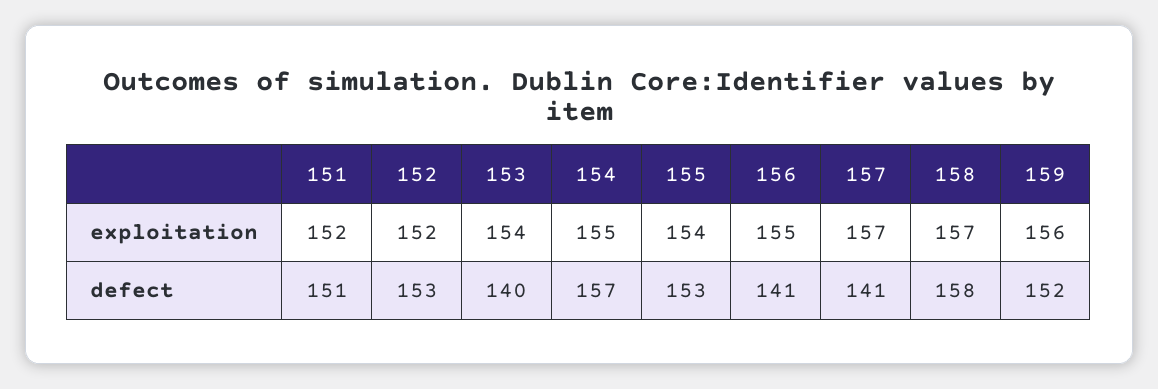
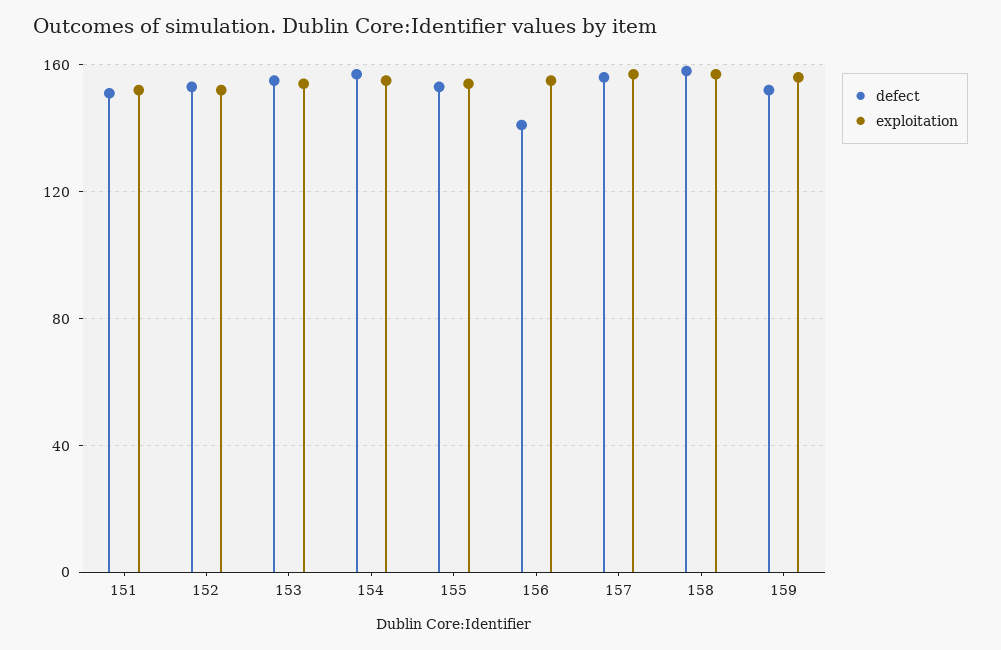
  {
    "exploitation": {
      "151": 152,
      "152": 152,
      "153": 154,
      "154": 155,
      "155": 154,
      "156": 155,
      "157": 157,
      "158": 157,
      "159": 156
    },
    "defect": {
      "151": 151,
      "152": 153,
-     "153": 140,
+     "153": 155,
      "154": 157,
      "155": 153,
      "156": 141,
-     "157": 141,
+     "157": 155,
      "158": 158,
      "159": 152
    }
  }

